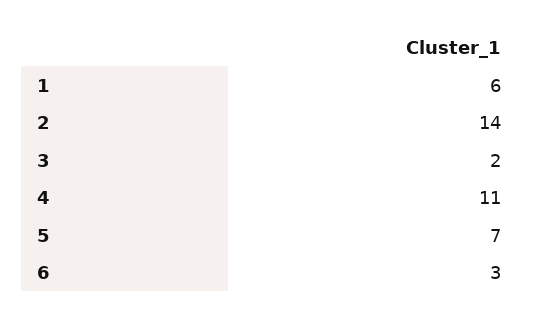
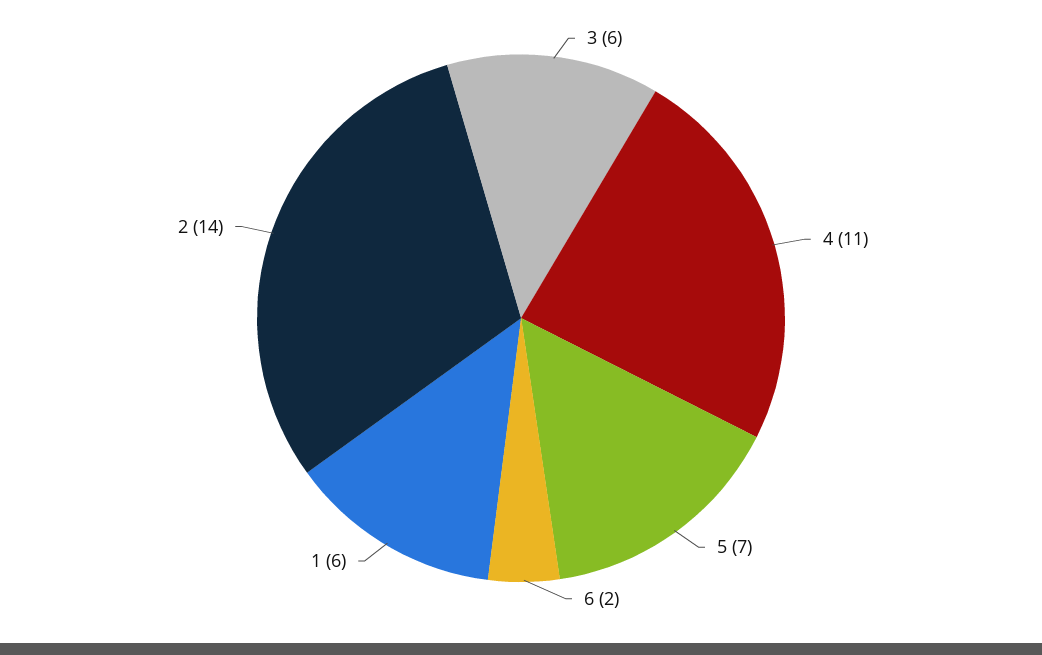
  {
    "1": 6,
    "2": 14,
-   "3": 2,
+   "3": 6,
    "4": 11,
    "5": 7,
-   "6": 3
+   "6": 2
  }

